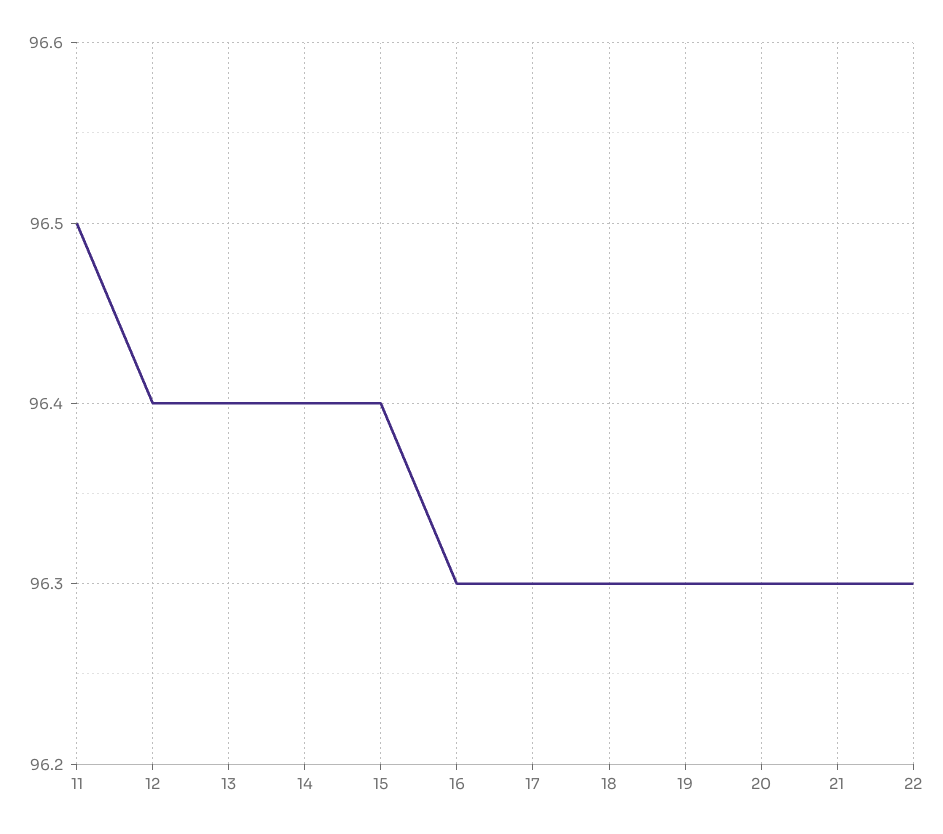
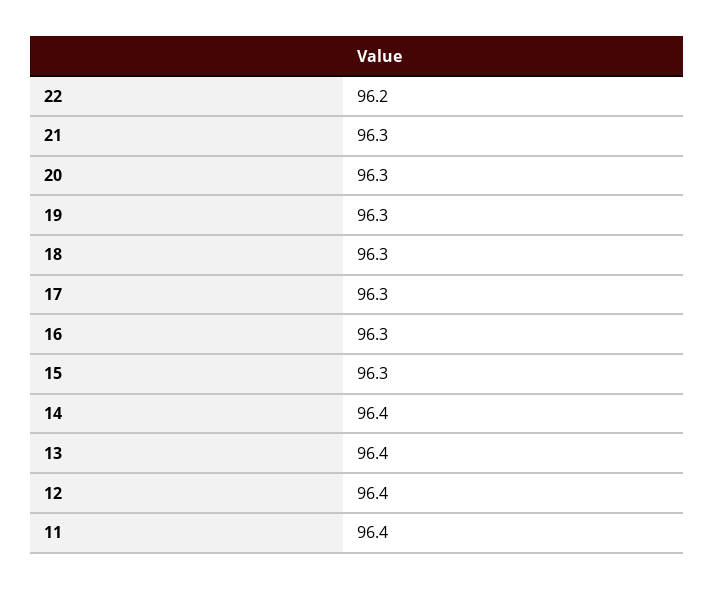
  {
-   "11": 96.5,
+   "11": 96.4,
    "12": 96.4,
    "13": 96.4,
    "14": 96.4,
-   "15": 96.4,
+   "15": 96.3,
    "16": 96.3,
    "17": 96.3,
    "18": 96.3,
    "19": 96.3,
    "20": 96.3,
    "21": 96.3,
-   "22": 96.3
+   "22": 96.2
  }

